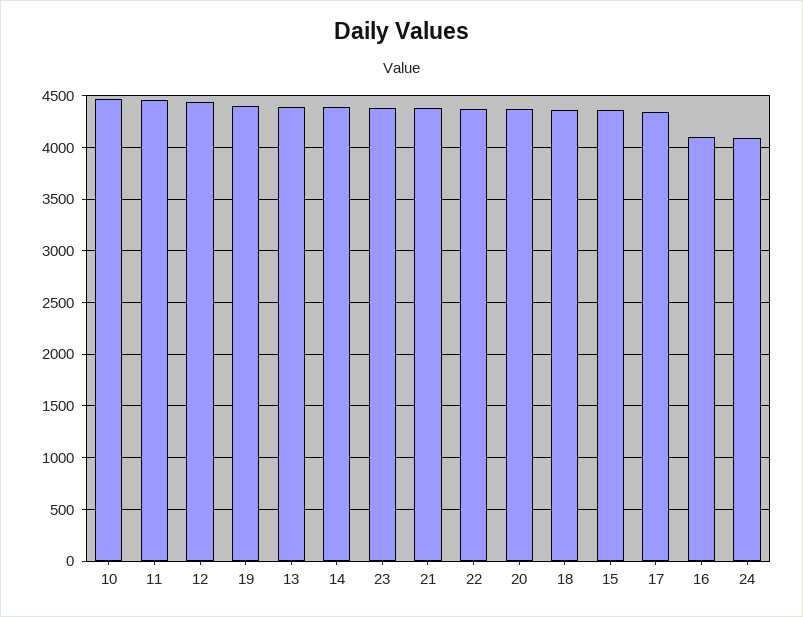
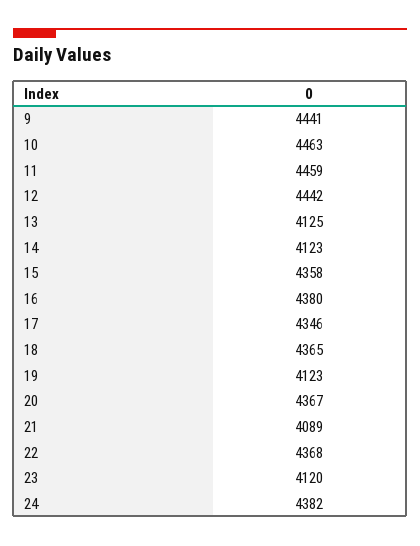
  {
    "10": 4463,
    "11": 4459,
    "12": 4442,
-   "19": 4400,
+   "19": 4123,
-   "13": 4400,
+   "13": 4125,
-   "14": 4400,
+   "14": 4123,
-   "23": 4400,
+   "23": 4120,
-   "21": 4400,
+   "21": 4089,
    "22": 4368,
    "20": 4367,
    "18": 4365,
    "15": 4358,
    "17": 4346,
-   "16": 4100,
+   "16": 4380,
-   "24": 4100
+   "24": 4382,
+   "9": 4441
  }

